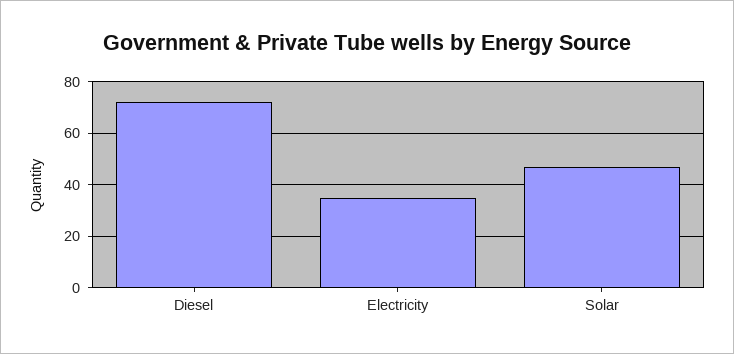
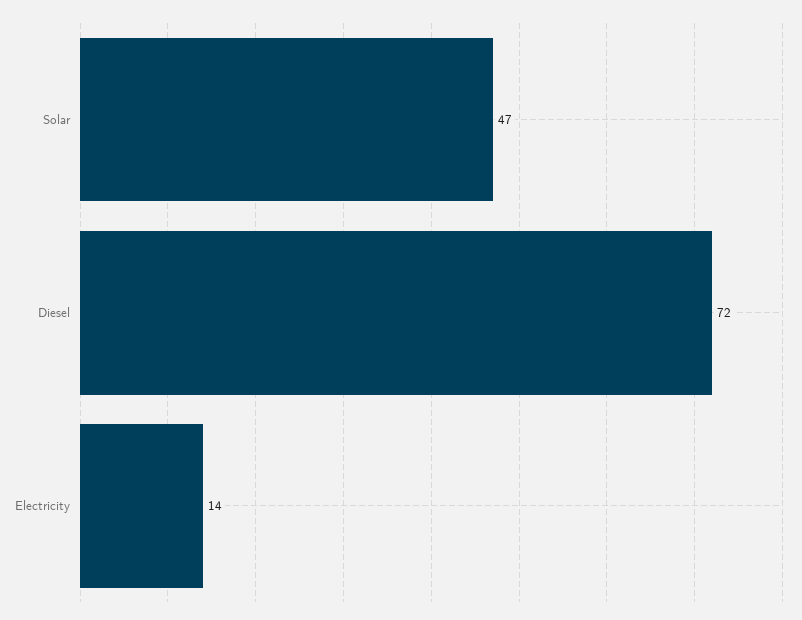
  {
    "Diesel": 72,
-   "Electricity": 35,
+   "Electricity": 14,
    "Solar": 47
  }

